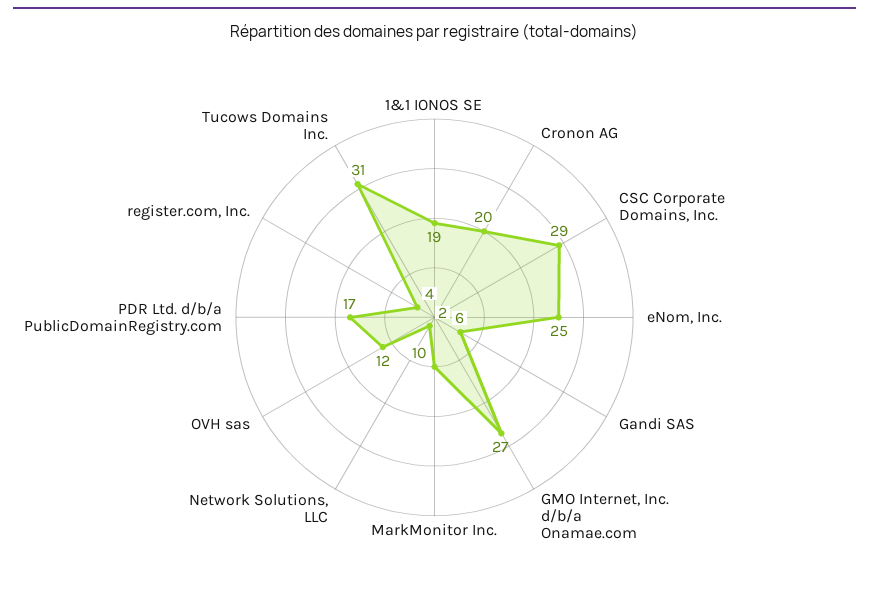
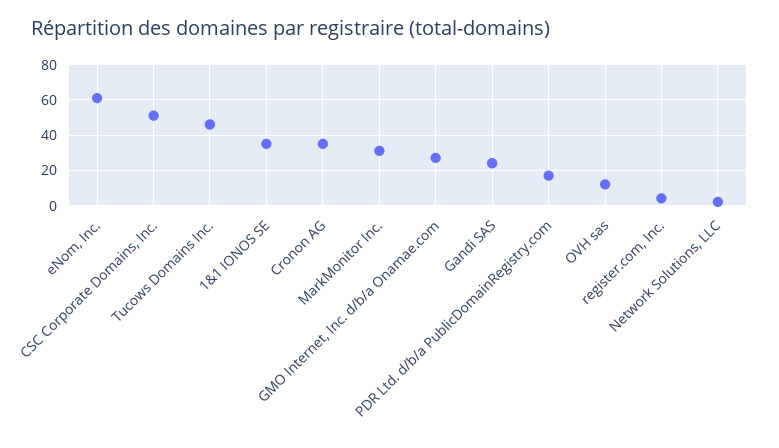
  {
-   "1&1 IONOS SE": 19,
+   "1&1 IONOS SE": 35,
-   "Cronon AG": 20,
+   "Cronon AG": 35,
-   "CSC Corporate Domains, Inc.": 29,
+   "CSC Corporate Domains, Inc.": 50,
-   "eNom, Inc.": 25,
+   "eNom, Inc.": 60,
-   "Gandi SAS": 6,
+   "Gandi SAS": 25,
    "GMO Internet, Inc. d/b/a Onamae.com": 27,
-   "MarkMonitor Inc.": 10,
+   "MarkMonitor Inc.": 30,
    "Network Solutions, LLC": 2,
    "OVH sas": 12,
    "PDR Ltd. d/b/a PublicDomainRegistry.com": 17,
    "register.com, Inc.": 4,
-   "Tucows Domains Inc.": 31
+   "Tucows Domains Inc.": 45
  }

